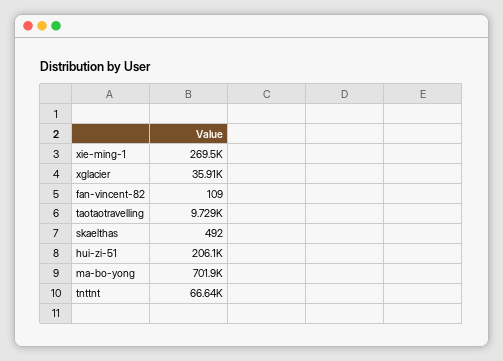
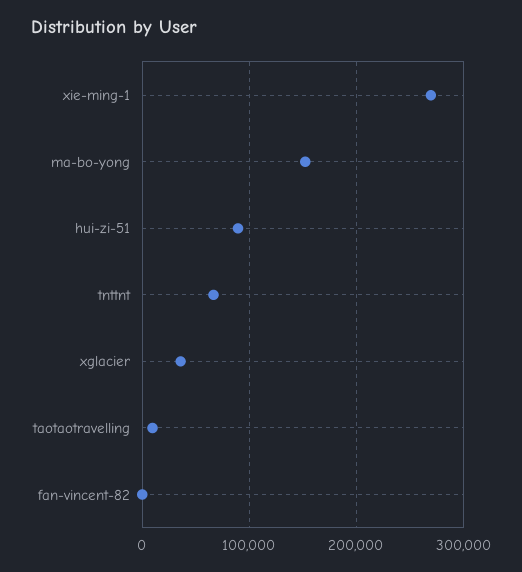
  {
    "xie-ming-1": 269500,
    "xglacier": 35910,
    "fan-vincent-82": 109,
    "taotaotravelling": 9729,
-   "skaelthas": 492,
-   "hui-zi-51": 206100,
+   "hui-zi-51": 90000,
-   "ma-bo-yong": 701900,
+   "ma-bo-yong": 150000,
    "tnttnt": 66640
  }

